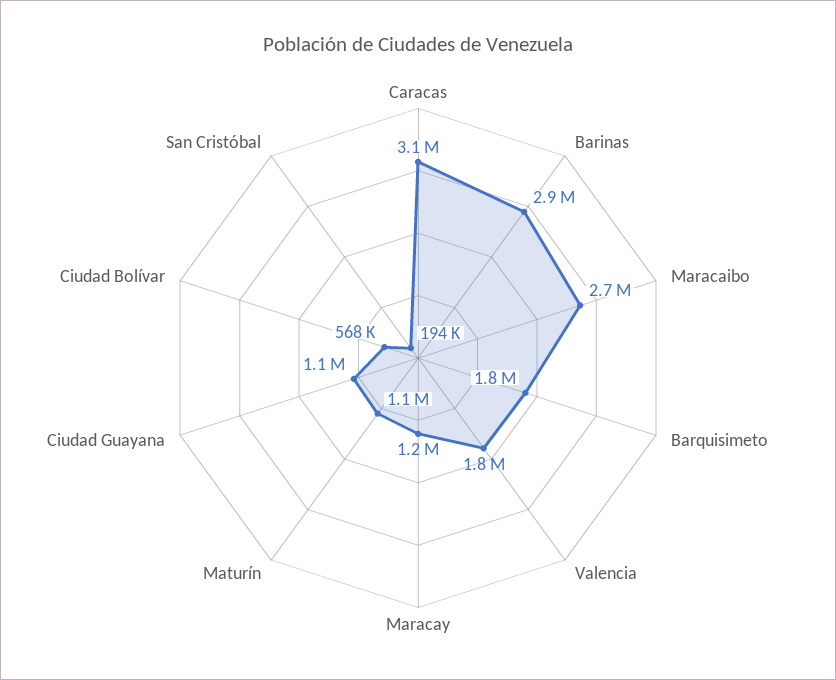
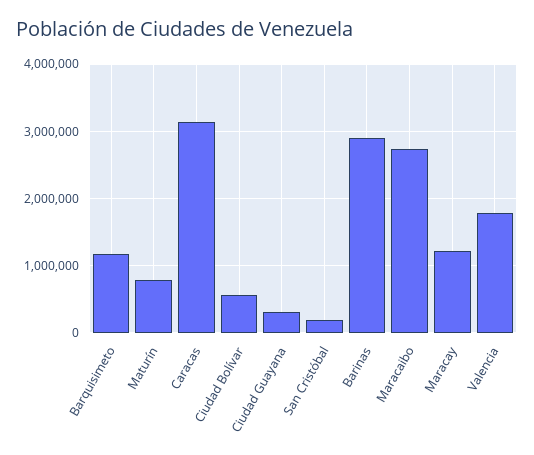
  {
    "Caracas": 3100000,
    "Barinas": 2900000,
    "Maracaibo": 2700000,
-   "Barquisimeto": 1800000,
+   "Barquisimeto": 1200000,
    "Valencia": 1800000,
    "Maracay": 1200000,
-   "Maturín": 1100000,
+   "Maturín": 800000,
-   "Ciudad Guayana": 1100000,
+   "Ciudad Guayana": 300000,
    "Ciudad Bolívar": 568000,
    "San Cristóbal": 194000
  }

